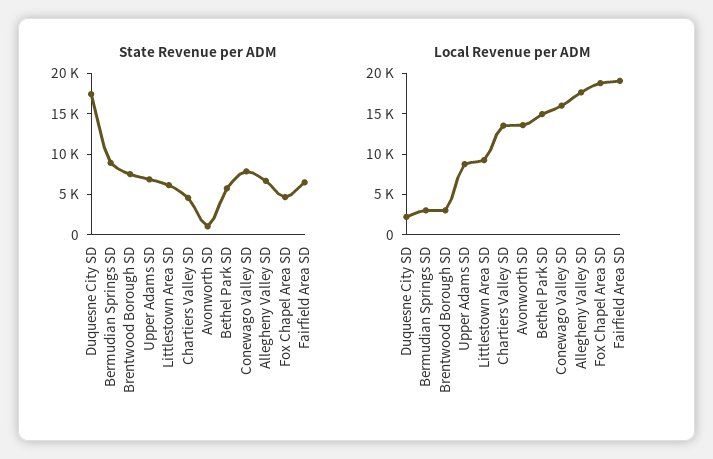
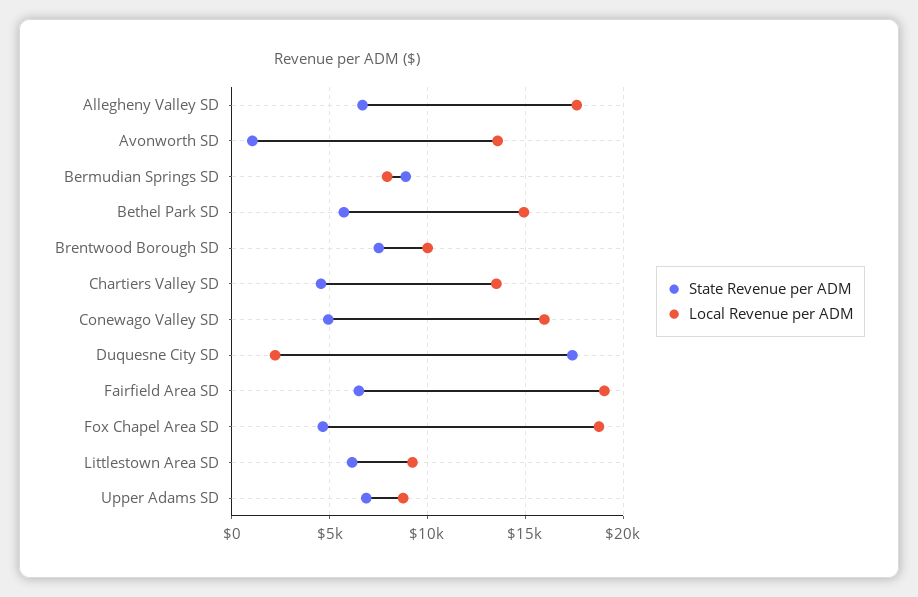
  {
    "State Revenue per ADM": {
      "Duquesne City SD": 17500,
      "Bermudian Springs SD": 9000,
      "Brentwood Borough SD": 7500,
      "Upper Adams SD": 7000,
      "Littlestown Area SD": 6000,
      "Chartiers Valley SD": 4500,
      "Avonworth SD": 1000,
      "Bethel Park SD": 5500,
-     "Conewago Valley SD": 8000,
+     "Conewago Valley SD": 5000,
      "Allegheny Valley SD": 6500,
      "Fox Chapel Area SD": 4500,
      "Fairfield Area SD": 6500
    },
    "Local Revenue per ADM": {
      "Duquesne City SD": 2000,
-     "Bermudian Springs SD": 3000,
+     "Bermudian Springs SD": 8000,
-     "Brentwood Borough SD": 3000,
+     "Brentwood Borough SD": 10000,
      "Upper Adams SD": 9000,
      "Littlestown Area SD": 9000,
      "Chartiers Valley SD": 13500,
      "Avonworth SD": 13500,
      "Bethel Park SD": 15000,
      "Conewago Valley SD": 16000,
      "Allegheny Valley SD": 17500,
      "Fox Chapel Area SD": 19000,
      "Fairfield Area SD": 19000
    }
  }

